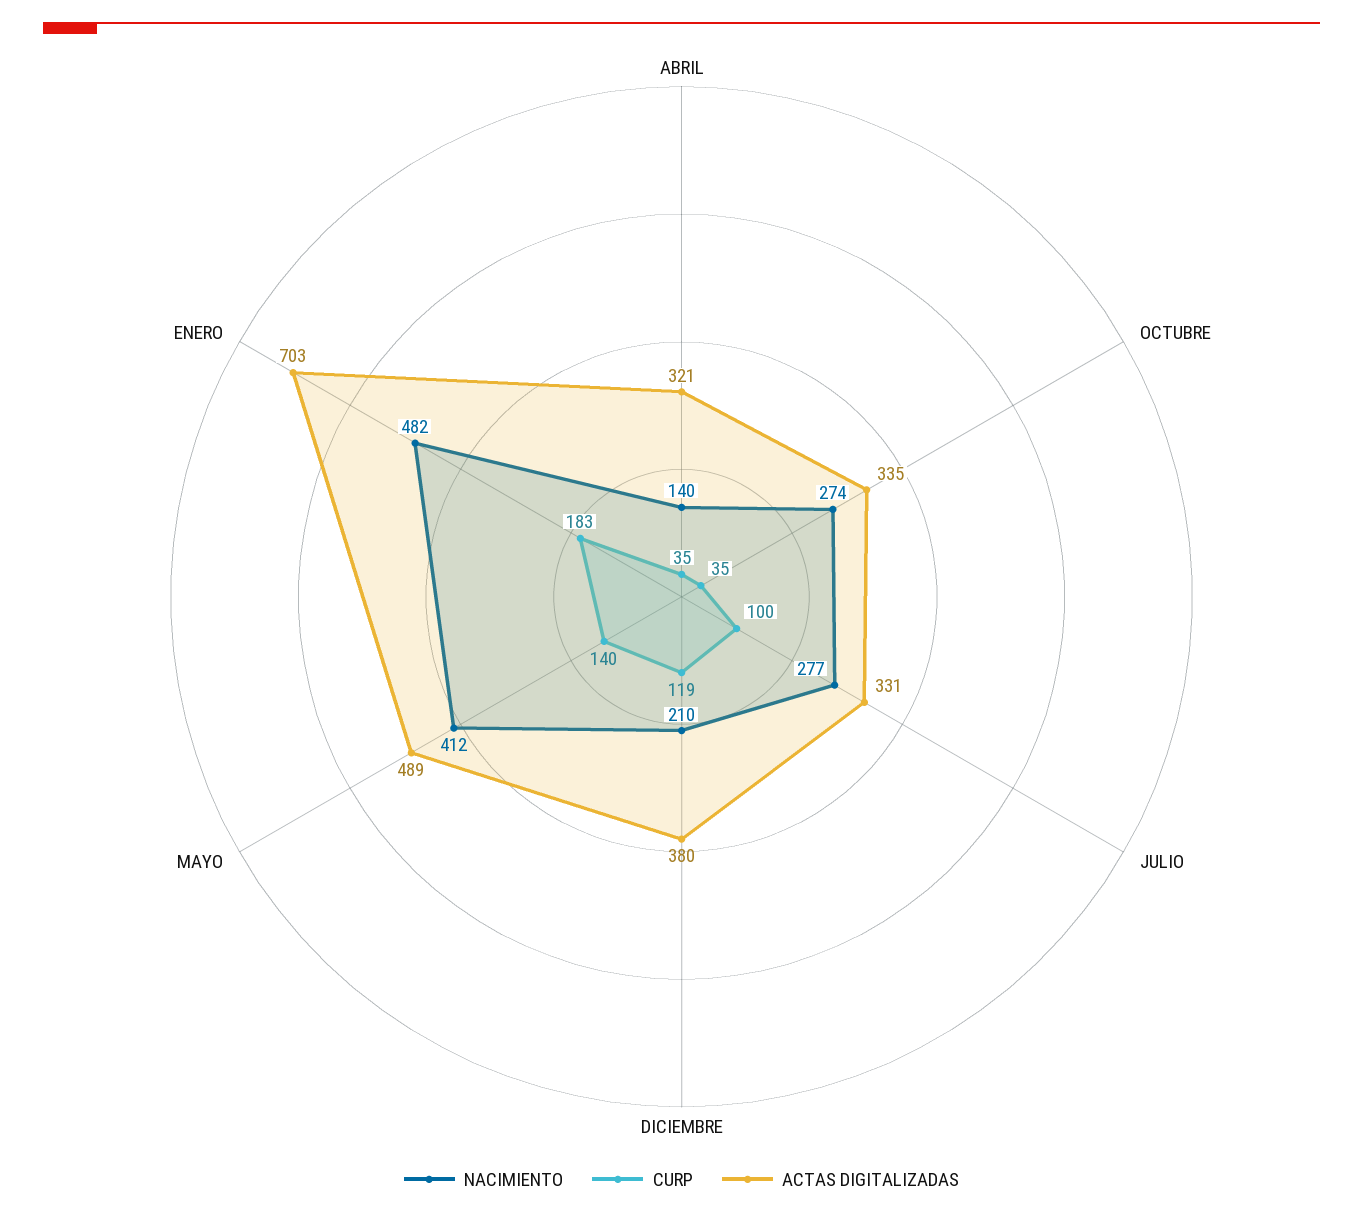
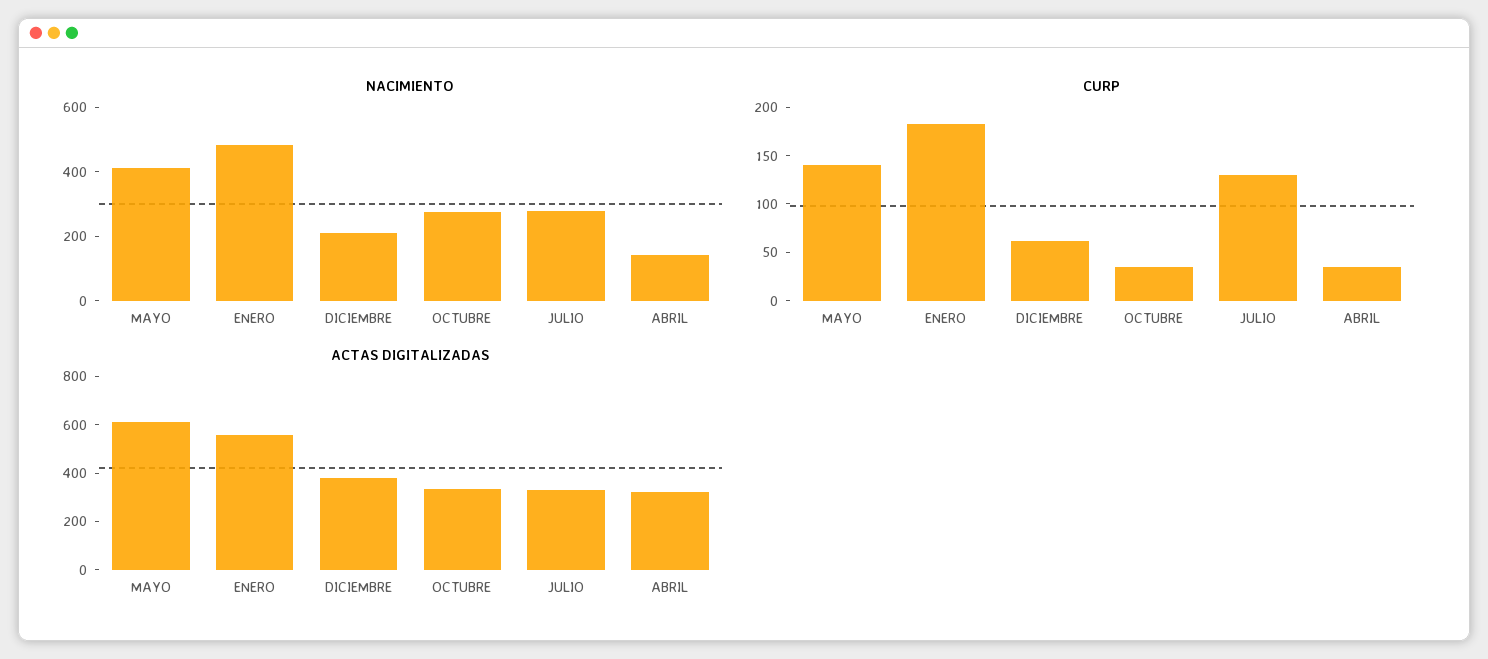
  {
    "NACIMIENTO": {
      "ABRIL": 140,
      "OCTUBRE": 274,
      "JULIO": 277,
      "DICIEMBRE": 210,
      "MAYO": 412,
      "ENERO": 482
    },
    "CURP": {
      "ABRIL": 35,
      "OCTUBRE": 35,
-     "JULIO": 100,
+     "JULIO": 130,
-     "DICIEMBRE": 119,
+     "DICIEMBRE": 60,
      "MAYO": 140,
      "ENERO": 183
    },
    "ACTAS DIGITALIZADAS": {
      "ABRIL": 321,
      "OCTUBRE": 335,
      "JULIO": 331,
      "DICIEMBRE": 380,
-     "MAYO": 489,
+     "MAYO": 600,
-     "ENERO": 703
+     "ENERO": 550
    }
  }

